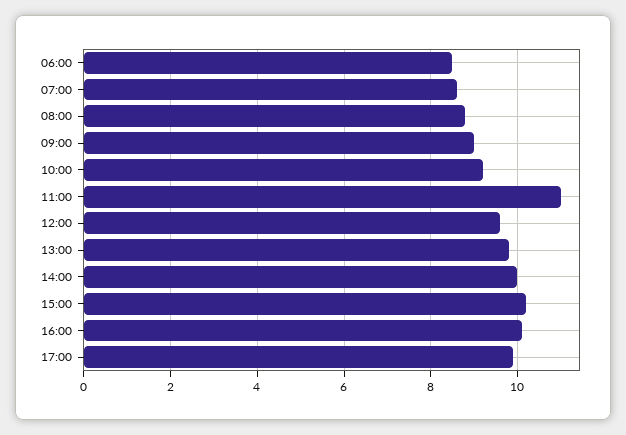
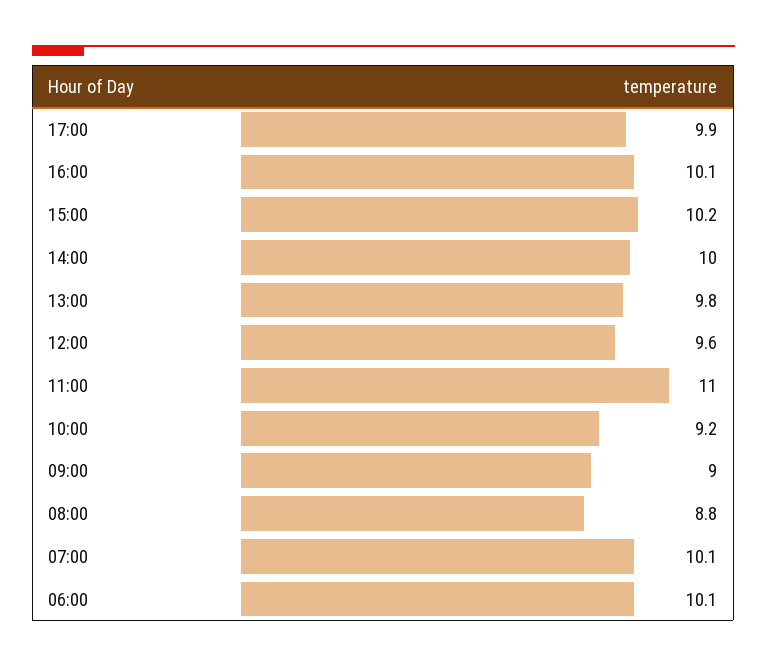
  {
-   "06:00": 8.5,
+   "06:00": 10.1,
-   "07:00": 8.5,
+   "07:00": 10.1,
    "08:00": 8.8,
    "09:00": 9,
    "10:00": 9.2,
    "11:00": 11,
    "12:00": 9.6,
    "13:00": 9.8,
    "14:00": 10,
    "15:00": 10.2,
    "16:00": 10.1,
    "17:00": 9.9
  }

